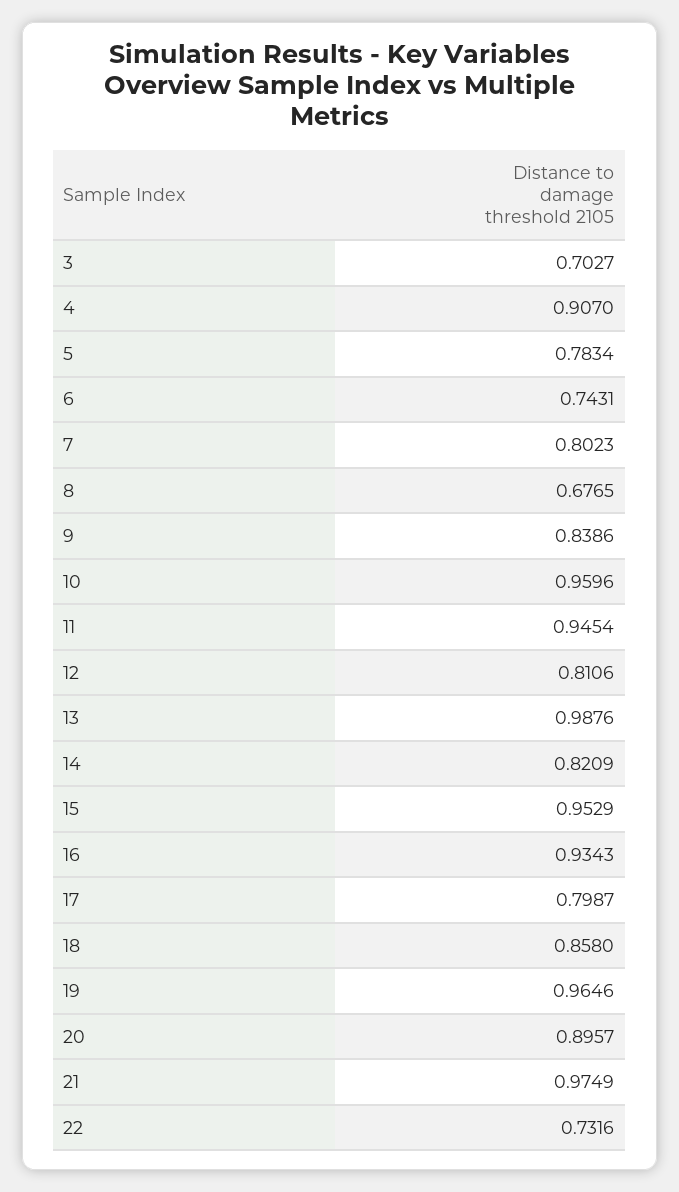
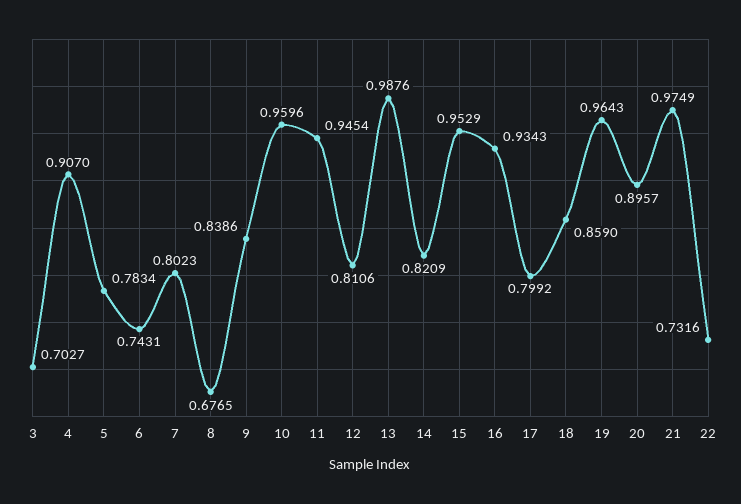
  {
    "3": 0.7027,
    "4": 0.907,
    "5": 0.7834,
    "6": 0.7431,
    "7": 0.8023,
    "8": 0.6765,
    "9": 0.8386,
    "10": 0.9596,
    "11": 0.9454,
    "12": 0.8106,
    "13": 0.9876,
    "14": 0.8209,
    "15": 0.9529,
    "16": 0.9343,
-   "17": 0.7987,
+   "17": 0.7992,
-   "18": 0.858,
+   "18": 0.859,
-   "19": 0.9646,
+   "19": 0.9643,
    "20": 0.8957,
    "21": 0.9749,
    "22": 0.7316
  }

